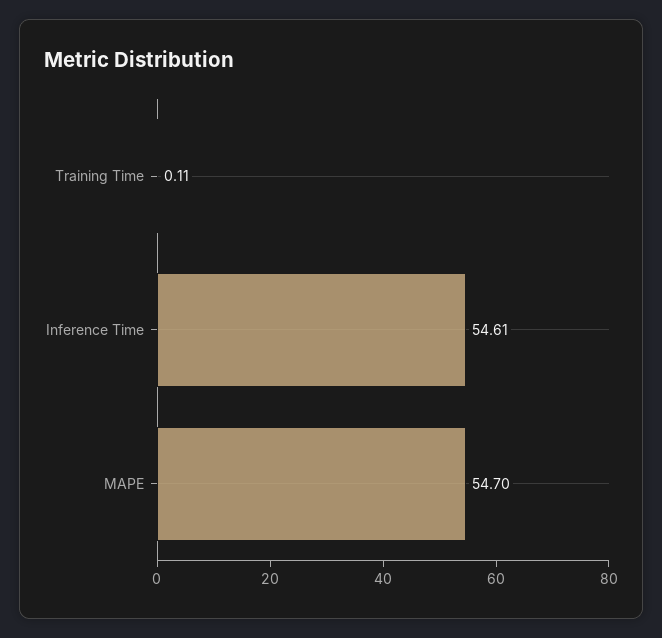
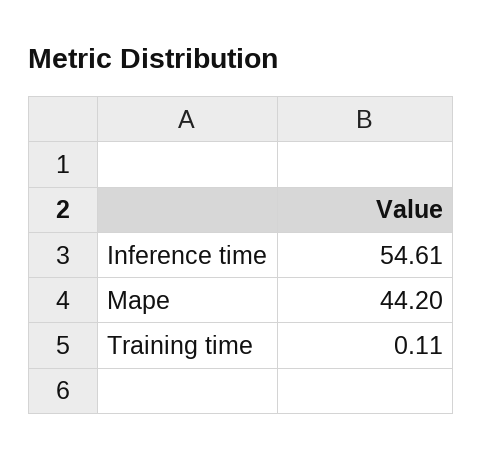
  {
    "Training Time": 0.11,
    "Inference Time": 54.61,
-   "MAPE": 54.7
+   "MAPE": 44.2
  }

